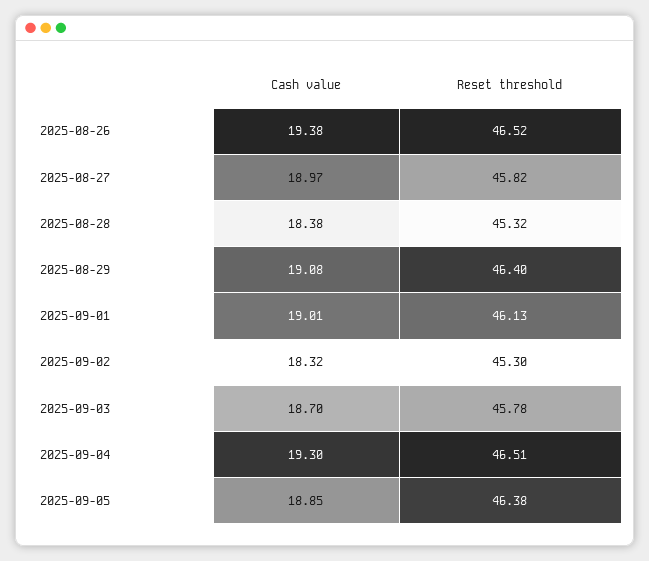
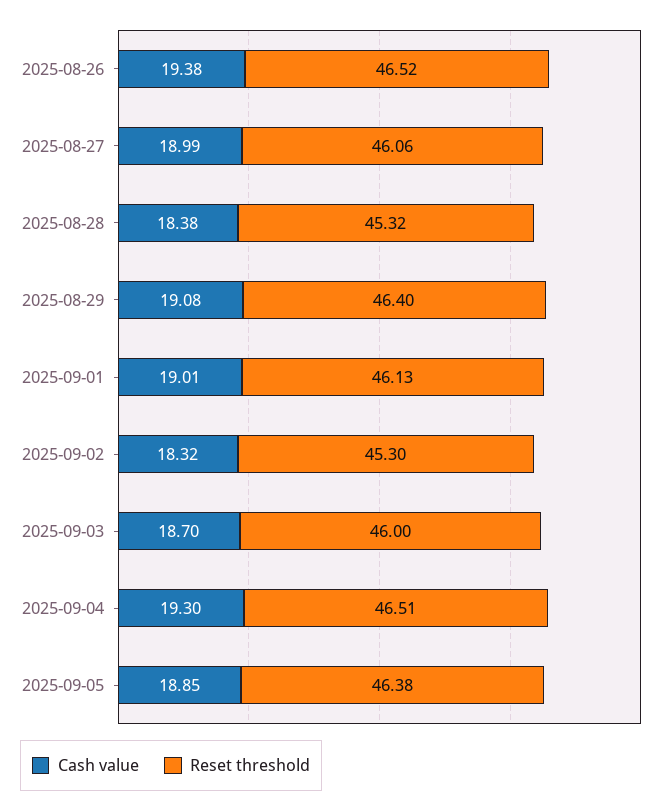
  {
    "Cash value": {
      "2025-08-26": 19.38,
-     "2025-08-27": 18.97,
+     "2025-08-27": 18.99,
      "2025-08-28": 18.38,
      "2025-08-29": 19.08,
      "2025-09-01": 19.01,
      "2025-09-02": 18.32,
      "2025-09-03": 18.7,
      "2025-09-04": 19.3,
      "2025-09-05": 18.85
    },
    "Reset threshold": {
      "2025-08-26": 46.52,
-     "2025-08-27": 45.82,
+     "2025-08-27": 46.06,
      "2025-08-28": 45.32,
      "2025-08-29": 46.4,
      "2025-09-01": 46.13,
      "2025-09-02": 45.3,
-     "2025-09-03": 45.78,
+     "2025-09-03": 46,
      "2025-09-04": 46.51,
      "2025-09-05": 46.38
    }
  }

